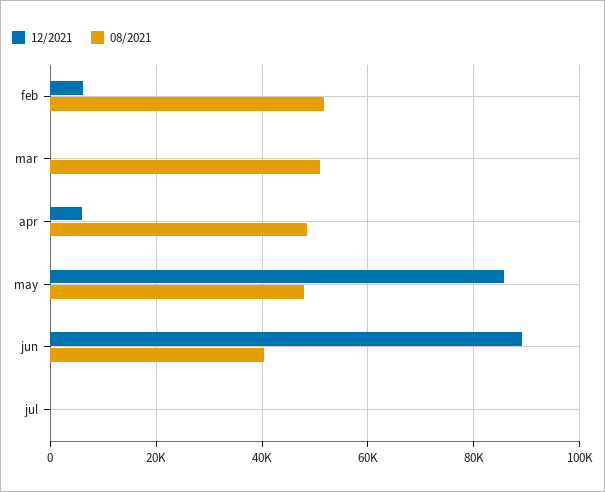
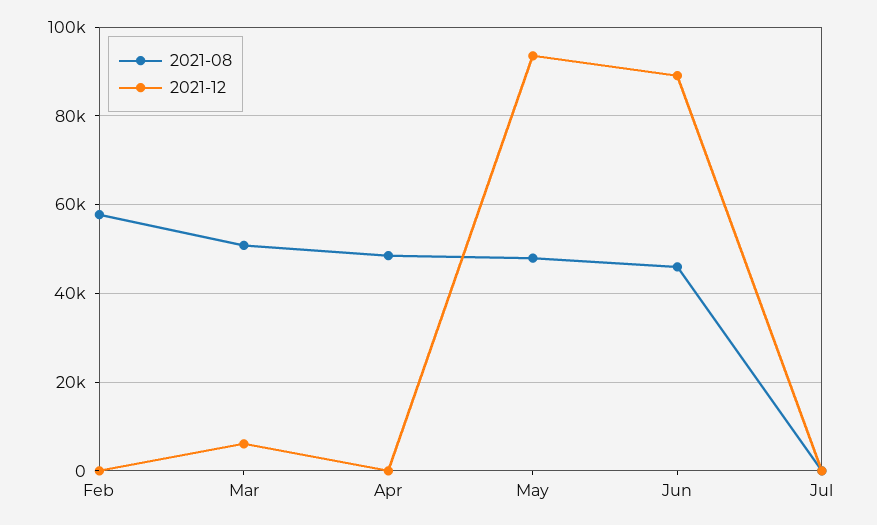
  {
    "12/2021": {
-     "feb": 6000,
+     "feb": 0,
-     "mar": 0,
+     "mar": 6000,
-     "apr": 6000,
+     "apr": 0,
-     "may": 86000,
+     "may": 94000,
      "jun": 90000,
      "jul": 0
    },
    "08/2021": {
-     "feb": 52000,
+     "feb": 58000,
      "mar": 50000,
      "apr": 48000,
      "may": 48000,
-     "jun": 40000,
+     "jun": 46000,
      "jul": 0
    }
  }

